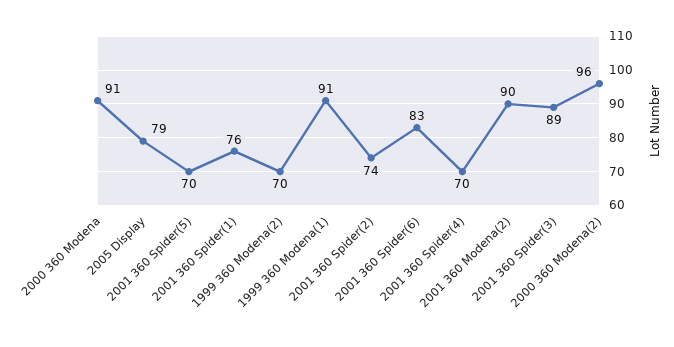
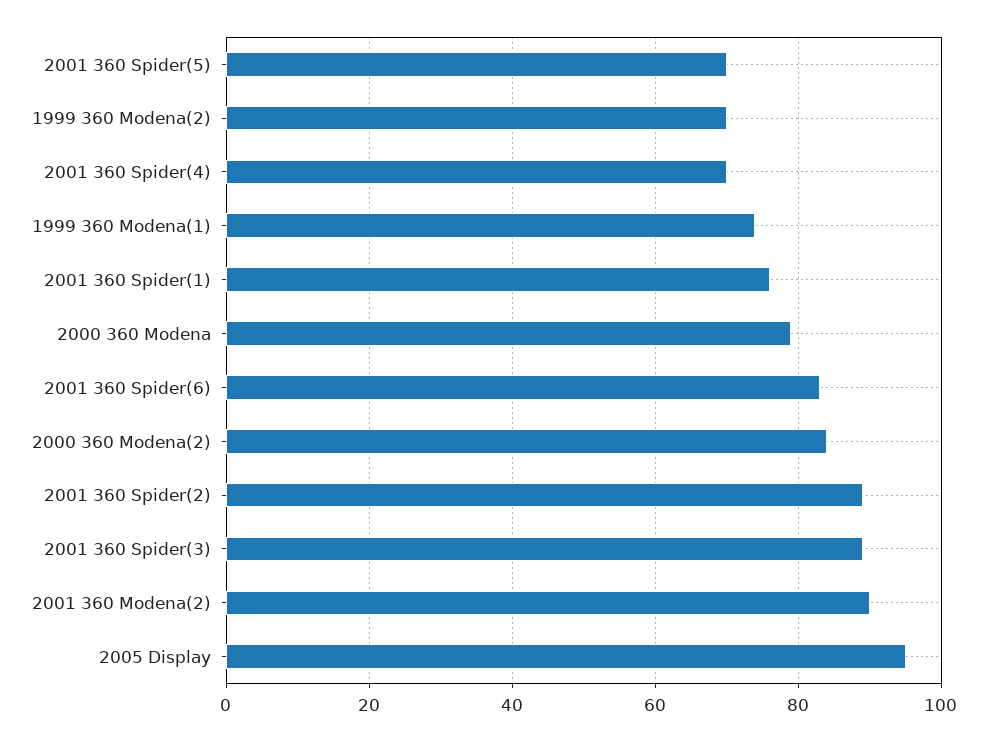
  {
-   "2000 360 Modena": 91,
+   "2000 360 Modena": 80,
-   "2005 Display": 79,
+   "2005 Display": 95,
    "2001 360 Spider(5)": 70,
    "2001 360 Spider(1)": 76,
    "1999 360 Modena(2)": 70,
-   "1999 360 Modena(1)": 91,
+   "1999 360 Modena(1)": 75,
-   "2001 360 Spider(2)": 74,
+   "2001 360 Spider(2)": 90,
    "2001 360 Spider(6)": 83,
    "2001 360 Spider(4)": 70,
    "2001 360 Modena(2)": 90,
    "2001 360 Spider(3)": 89,
-   "2000 360 Modena(2)": 96
+   "2000 360 Modena(2)": 85
  }

